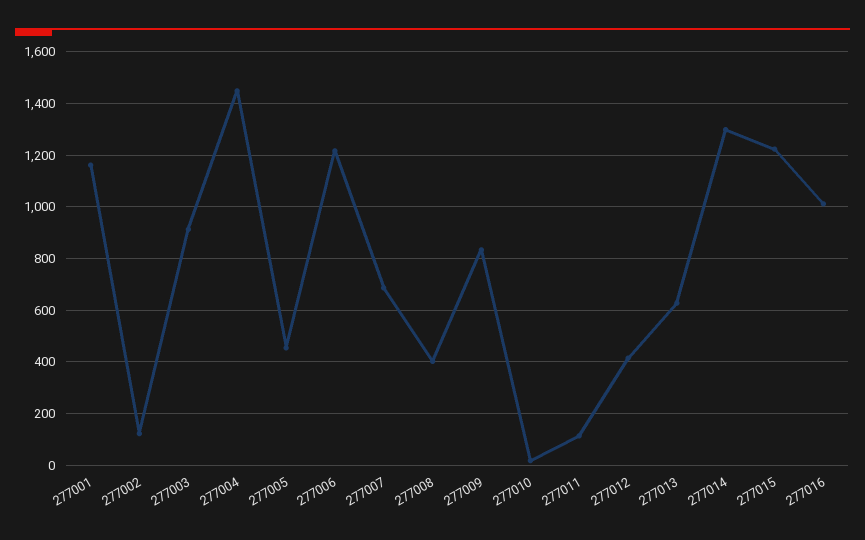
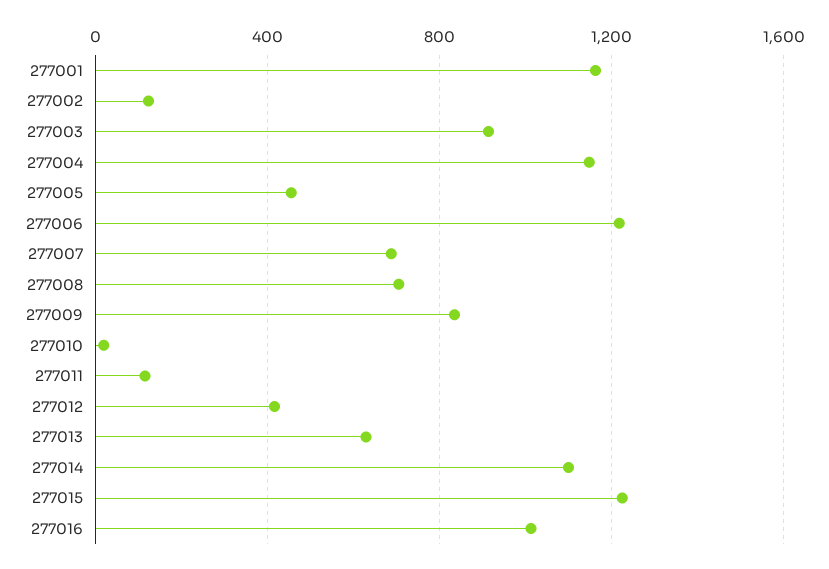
  {
    "277001": 1150,
    "277002": 125,
    "277003": 925,
-   "277004": 1450,
+   "277004": 1150,
    "277005": 450,
    "277006": 1225,
    "277007": 675,
-   "277008": 400,
+   "277008": 700,
    "277009": 825,
    "277010": 25,
    "277011": 125,
    "277012": 425,
    "277013": 625,
-   "277014": 1300,
+   "277014": 1100,
    "277015": 1225,
    "277016": 1000
  }

